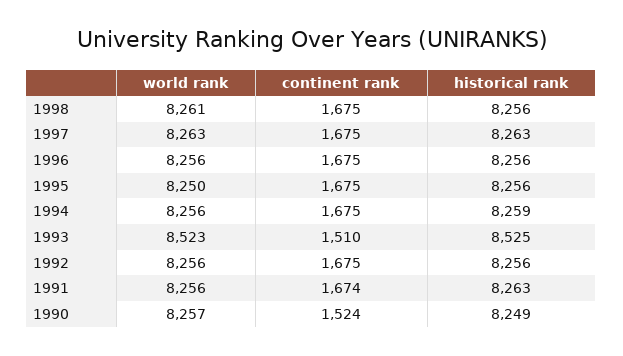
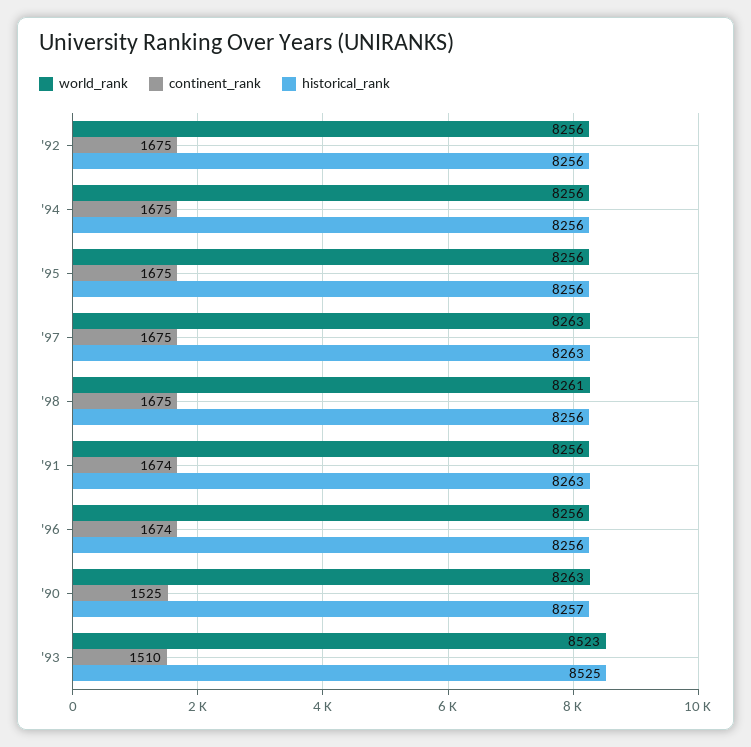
  {
    "world rank": {
      "1998": 8261,
      "1997": 8263,
      "1996": 8256,
-     "1995": 8250,
+     "1995": 8256,
      "1994": 8256,
      "1993": 8523,
      "1992": 8256,
      "1991": 8256,
-     "1990": 8257
+     "1990": 8263
    },
    "continent rank": {
      "1998": 1675,
      "1997": 1675,
-     "1996": 1675,
+     "1996": 1674,
      "1995": 1675,
      "1994": 1675,
      "1993": 1510,
      "1992": 1675,
      "1991": 1674,
-     "1990": 1524
+     "1990": 1525
    },
    "historical rank": {
      "1998": 8256,
      "1997": 8263,
      "1996": 8256,
      "1995": 8256,
-     "1994": 8259,
+     "1994": 8256,
      "1993": 8525,
      "1992": 8256,
      "1991": 8263,
-     "1990": 8249
+     "1990": 8257
    }
  }

